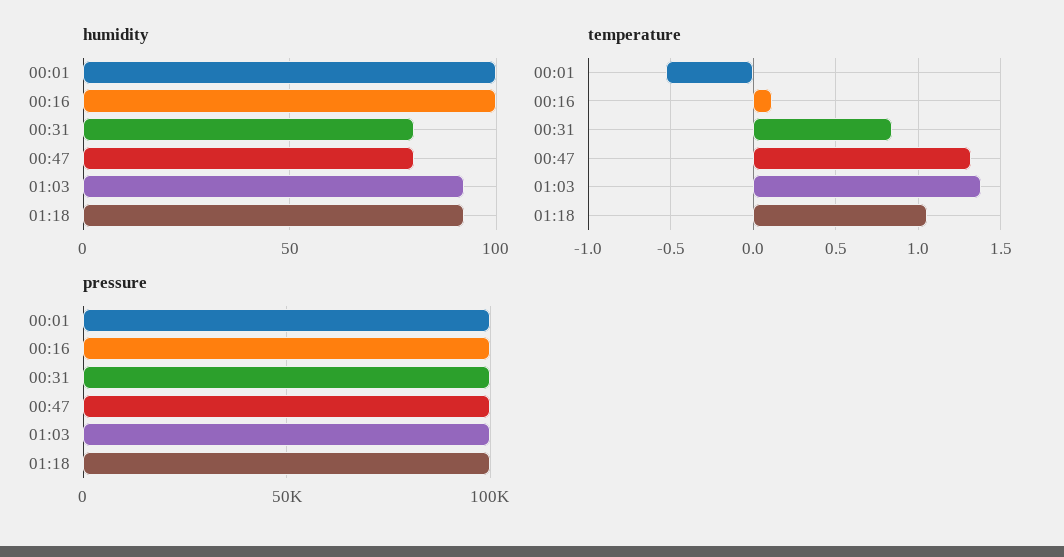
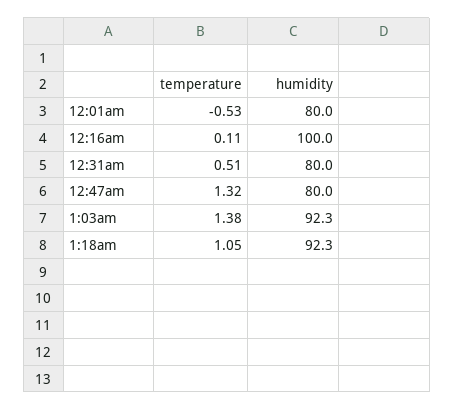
  {
    "humidity": {
-     "00:01": 100,
+     "00:01": 80,
      "00:16": 100,
      "00:31": 80,
      "00:47": 80,
      "01:03": 92.3,
      "01:18": 92.3
    },
    "temperature": {
      "00:01": -0.53,
      "00:16": 0.11,
-     "00:31": 0.85,
+     "00:31": 0.51,
      "00:47": 1.32,
      "01:03": 1.38,
      "01:18": 1.05
-   },
+   }
-   "pressure": {
-     "00:01": 100000,
-     "00:16": 100000,
-     "00:31": 100000,
-     "00:47": 100000,
-     "01:03": 100000,
-     "01:18": 100000
-   }
  }

